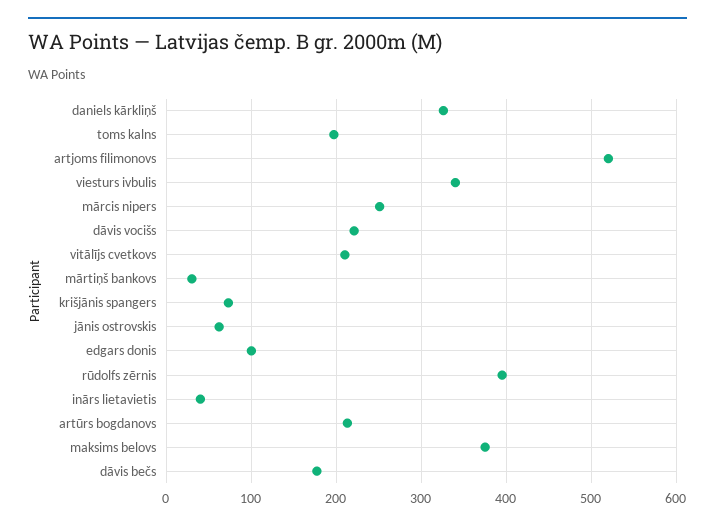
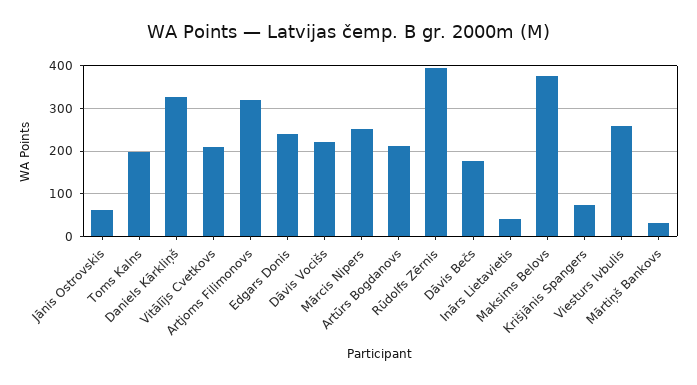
  {
    "daniels kārkliņš": 330,
    "toms kalns": 200,
-   "artjoms filimonovs": 520,
+   "artjoms filimonovs": 320,
-   "viesturs ivbulis": 340,
+   "viesturs ivbulis": 260,
    "mārcis nipers": 250,
    "dāvis vocišs": 220,
    "vitālījs cvetkovs": 210,
    "mārtiņš bankovs": 30,
    "krišjānis spangers": 70,
    "jānis ostrovskis": 60,
-   "edgars donis": 100,
+   "edgars donis": 240,
    "rūdolfs zērnis": 400,
    "inārs lietavietis": 40,
    "artūrs bogdanovs": 210,
    "maksims belovs": 380,
    "dāvis bečs": 180
  }

